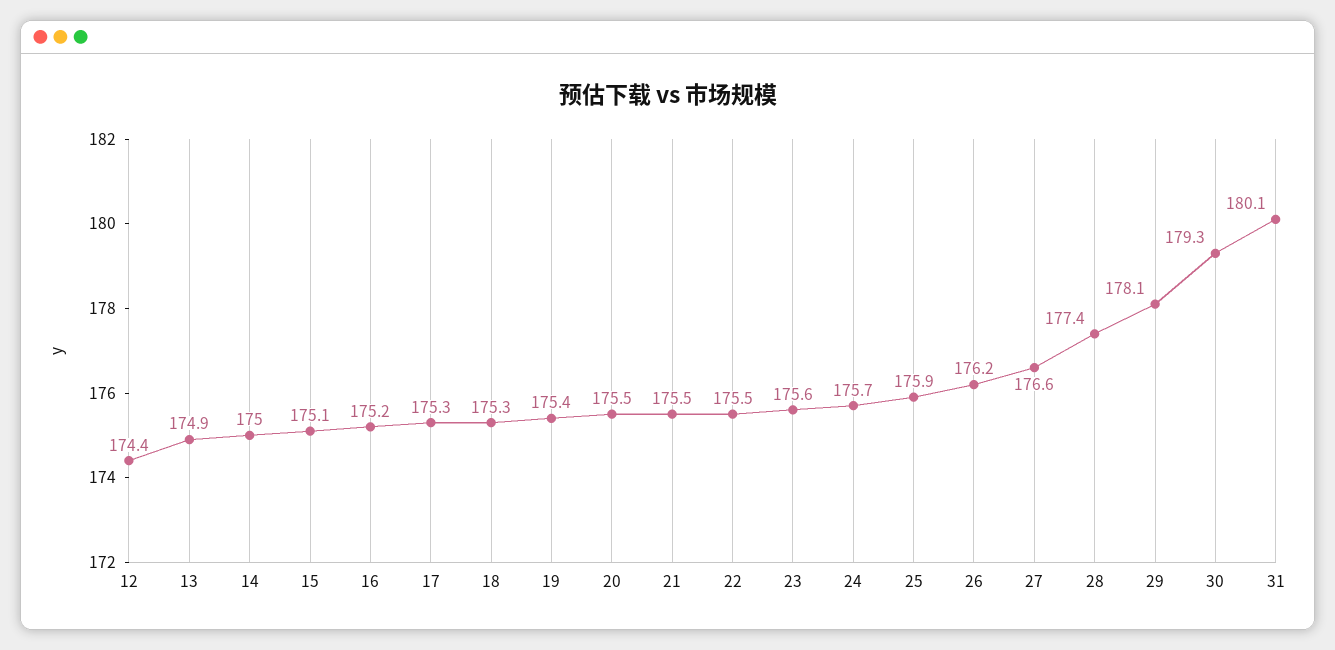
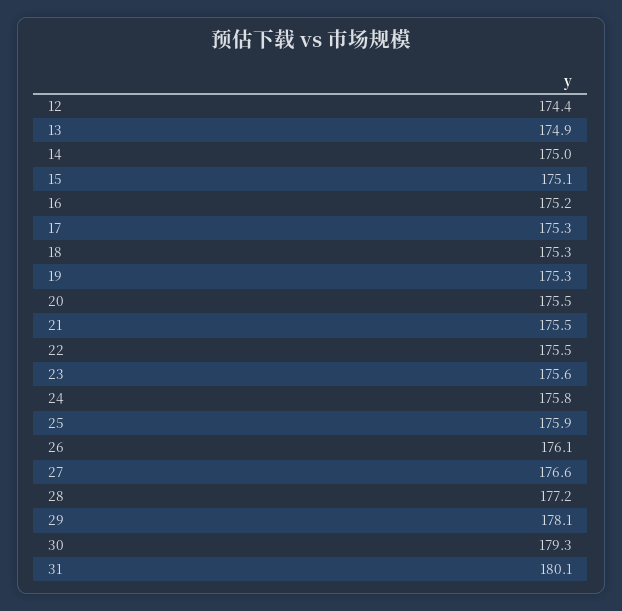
  {
    "12": 174.4,
    "13": 174.9,
    "14": 175,
    "15": 175.1,
    "16": 175.2,
    "17": 175.3,
    "18": 175.3,
-   "19": 175.4,
+   "19": 175.3,
    "20": 175.5,
    "21": 175.5,
    "22": 175.5,
    "23": 175.6,
-   "24": 175.7,
+   "24": 175.8,
    "25": 175.9,
-   "26": 176.2,
+   "26": 176.1,
    "27": 176.6,
-   "28": 177.4,
+   "28": 177.2,
    "29": 178.1,
    "30": 179.3,
    "31": 180.1
  }

